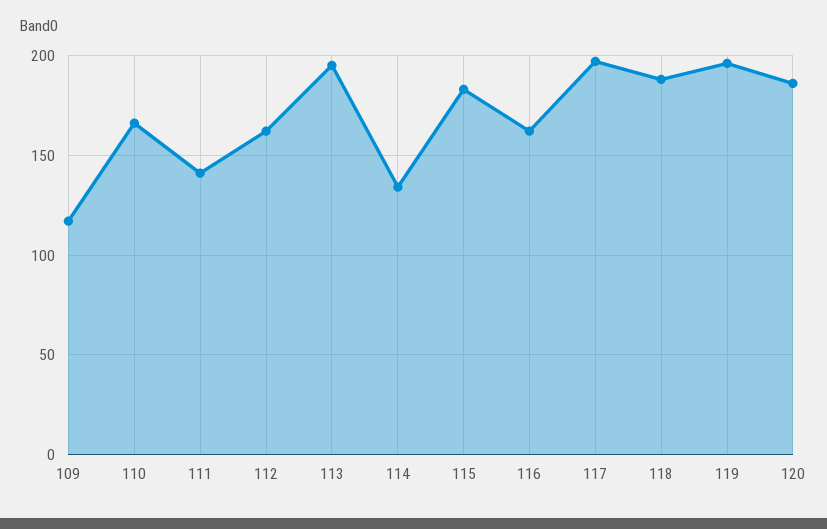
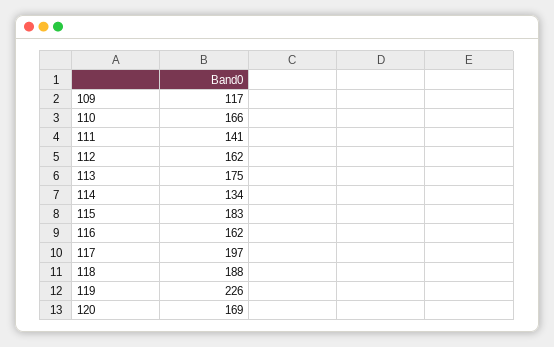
  {
    "109": 117,
    "110": 166,
    "111": 141,
    "112": 162,
-   "113": 195,
+   "113": 175,
    "114": 134,
    "115": 183,
    "116": 162,
    "117": 197,
    "118": 188,
-   "119": 195,
+   "119": 226,
-   "120": 185
+   "120": 169
  }

